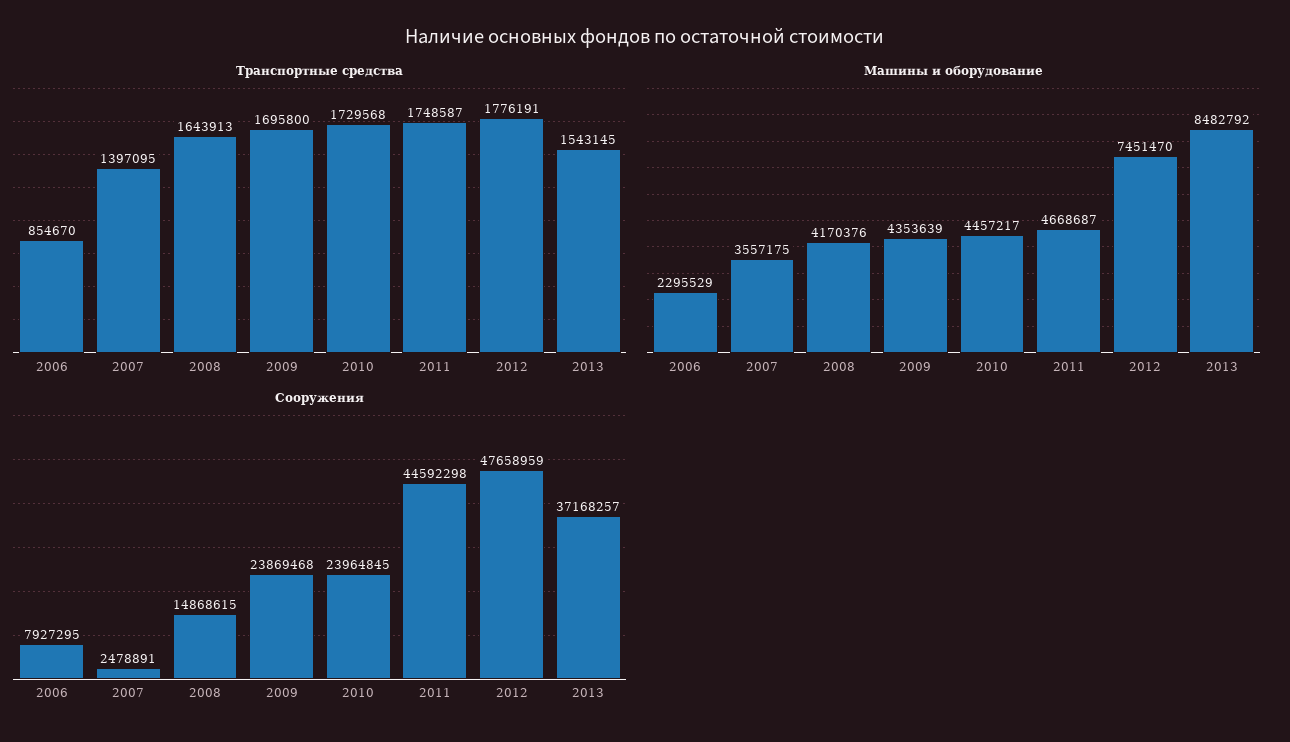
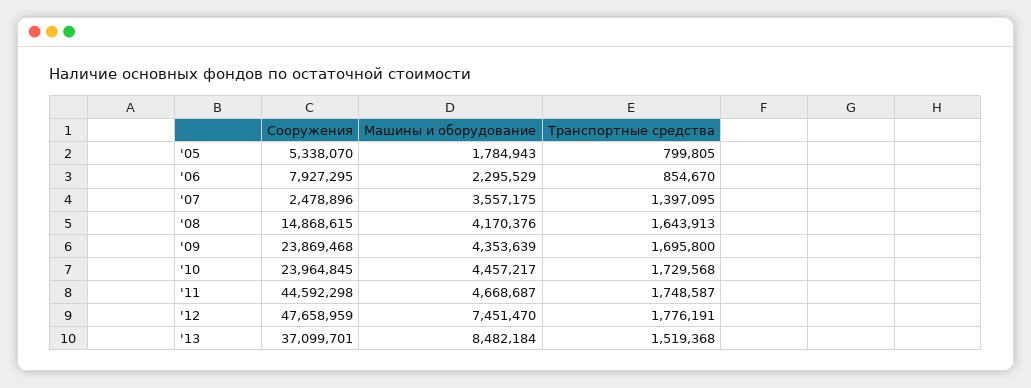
  {
    "Транспортные средства": {
      "2006": 854670,
      "2007": 1397095,
      "2008": 1643913,
      "2009": 1695800,
      "2010": 1729568,
      "2011": 1748587,
      "2012": 1776191,
-     "2013": 1543145
+     "2013": 1519368,
+     "'05": 799805
    },
    "Машины и оборудование": {
      "2006": 2295529,
      "2007": 3557175,
      "2008": 4170376,
      "2009": 4353639,
      "2010": 4457217,
      "2011": 4668687,
      "2012": 7451470,
-     "2013": 8482792
+     "2013": 8482184,
+     "'05": 1784943
    },
    "Сооружения": {
      "2006": 7927295,
-     "2007": 2478891,
+     "2007": 2478896,
      "2008": 14868615,
      "2009": 23869468,
      "2010": 23964845,
      "2011": 44592298,
      "2012": 47658959,
-     "2013": 37168257
+     "2013": 37099701,
+     "'05": 5338070
    }
  }

